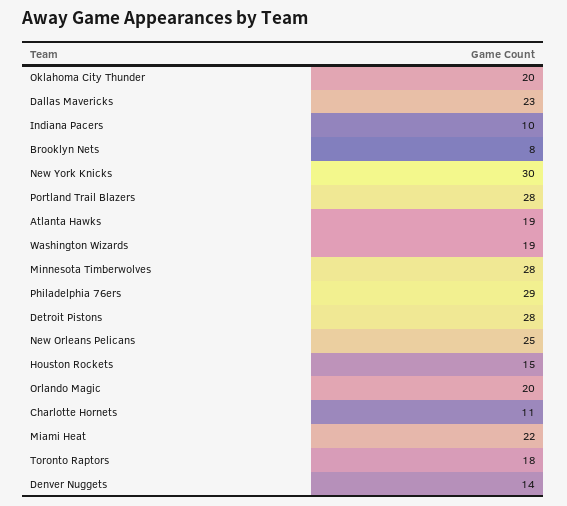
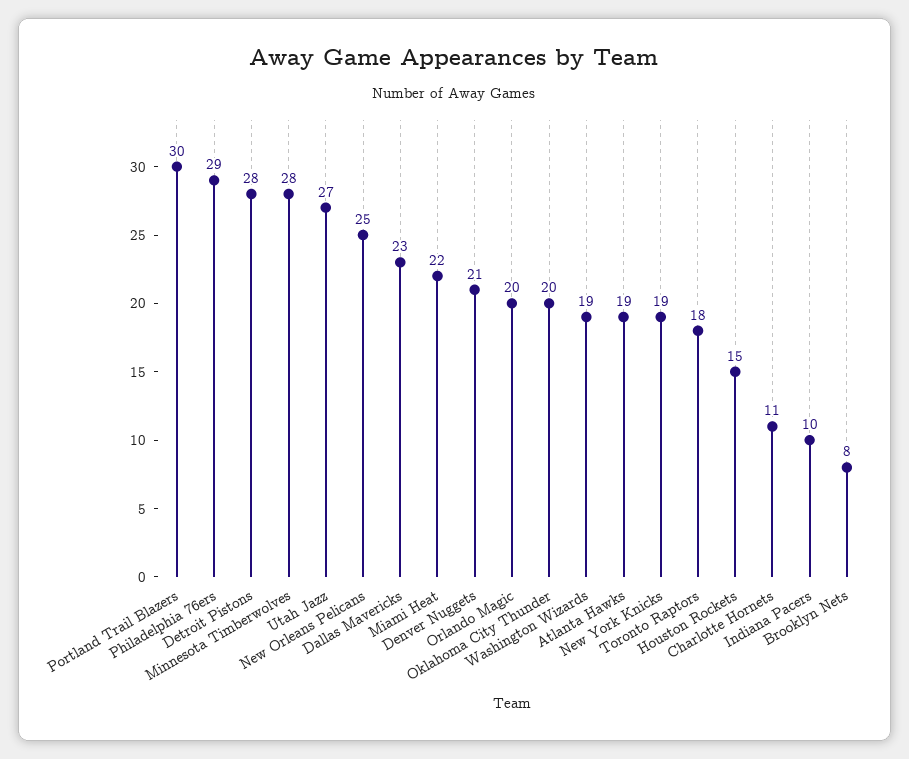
  {
    "Oklahoma City Thunder": 20,
    "Dallas Mavericks": 23,
    "Indiana Pacers": 10,
    "Brooklyn Nets": 8,
-   "New York Knicks": 30,
+   "New York Knicks": 19,
-   "Portland Trail Blazers": 28,
+   "Portland Trail Blazers": 30,
    "Atlanta Hawks": 19,
    "Washington Wizards": 19,
    "Minnesota Timberwolves": 28,
    "Philadelphia 76ers": 29,
    "Detroit Pistons": 28,
    "New Orleans Pelicans": 25,
    "Houston Rockets": 15,
    "Orlando Magic": 20,
    "Charlotte Hornets": 11,
    "Miami Heat": 22,
    "Toronto Raptors": 18,
-   "Denver Nuggets": 14
+   "Denver Nuggets": 21,
+   "Utah Jazz": 27
  }

